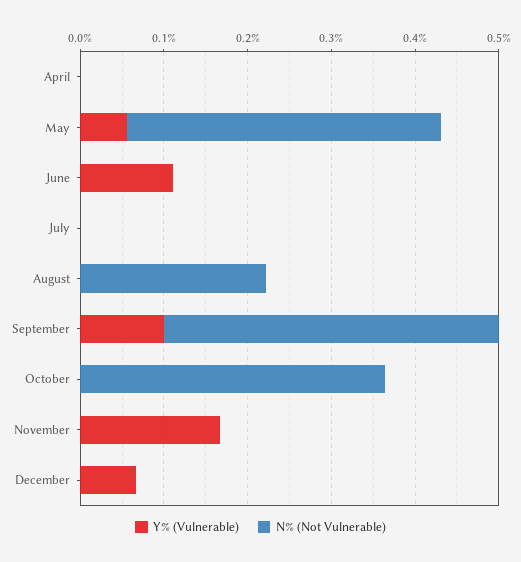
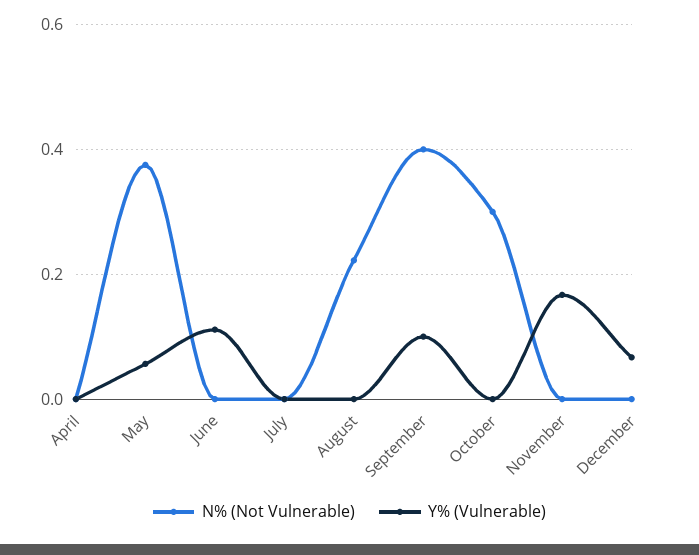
  {
    "Y% (Vulnerable)": {
      "April": 0,
      "May": 0.06,
      "June": 0.12,
      "July": 0,
      "August": 0,
      "September": 0.1,
      "October": 0,
      "November": 0.16,
      "December": 0.06
    },
    "N% (Not Vulnerable)": {
      "April": 0,
      "May": 0.38,
      "June": 0,
      "July": 0,
      "August": 0.22,
      "September": 0.4,
-     "October": 0.36,
+     "October": 0.3,
      "November": 0,
      "December": 0
    }
  }

